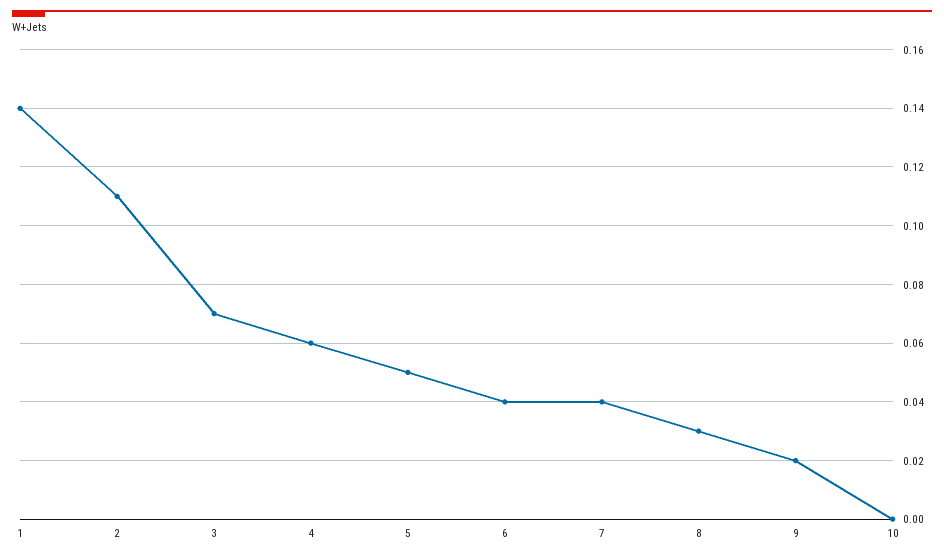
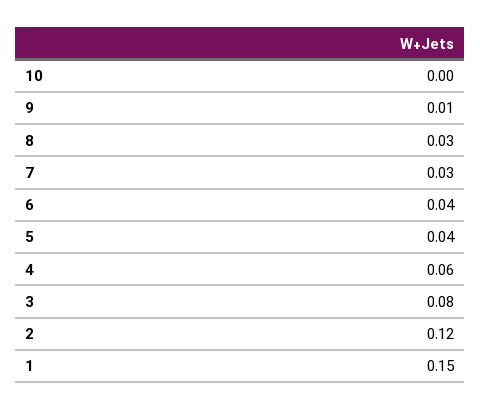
  {
-   "1": 0.14,
+   "1": 0.15,
-   "2": 0.11,
+   "2": 0.12,
-   "3": 0.07,
+   "3": 0.08,
    "4": 0.06,
-   "5": 0.05,
+   "5": 0.04,
    "6": 0.04,
-   "7": 0.04,
+   "7": 0.03,
    "8": 0.03,
-   "9": 0.02,
+   "9": 0.01,
    "10": 0
  }

